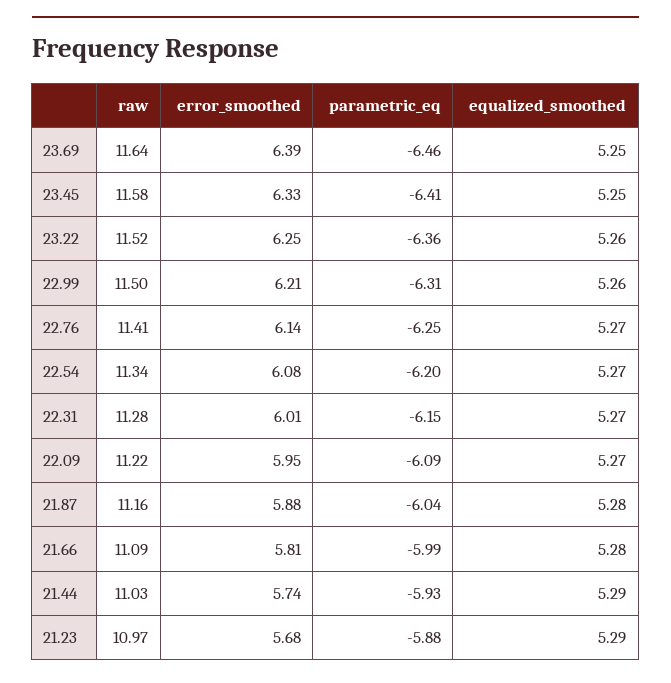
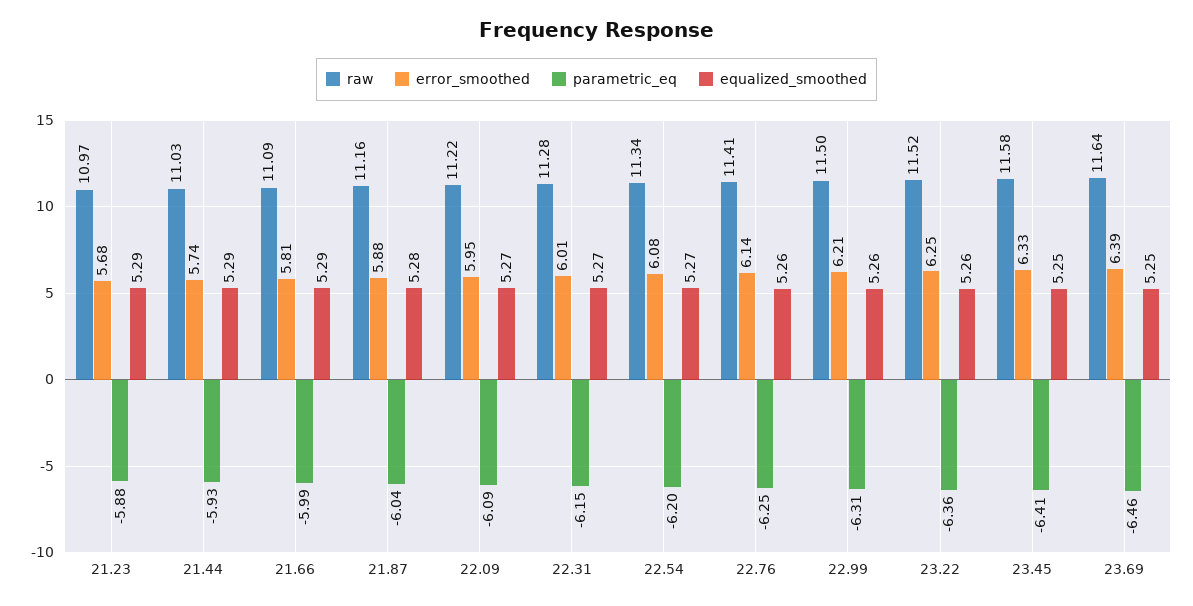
  {
    "raw": {
      "23.69": 11.64,
      "23.45": 11.58,
      "23.22": 11.52,
      "22.99": 11.5,
      "22.76": 11.41,
      "22.54": 11.34,
      "22.31": 11.28,
      "22.09": 11.22,
      "21.87": 11.16,
      "21.66": 11.09,
      "21.44": 11.03,
      "21.23": 10.97
    },
    "error_smoothed": {
      "23.69": 6.39,
      "23.45": 6.33,
      "23.22": 6.25,
      "22.99": 6.21,
      "22.76": 6.14,
      "22.54": 6.08,
      "22.31": 6.01,
      "22.09": 5.95,
      "21.87": 5.88,
      "21.66": 5.81,
      "21.44": 5.74,
      "21.23": 5.68
    },
    "parametric_eq": {
      "23.69": -6.46,
      "23.45": -6.41,
      "23.22": -6.36,
      "22.99": -6.31,
      "22.76": -6.25,
      "22.54": -6.2,
      "22.31": -6.15,
      "22.09": -6.09,
      "21.87": -6.04,
      "21.66": -5.99,
      "21.44": -5.93,
      "21.23": -5.88
    },
    "equalized_smoothed": {
      "23.69": 5.25,
      "23.45": 5.25,
      "23.22": 5.26,
      "22.99": 5.26,
-     "22.76": 5.27,
+     "22.76": 5.26,
      "22.54": 5.27,
      "22.31": 5.27,
      "22.09": 5.27,
      "21.87": 5.28,
-     "21.66": 5.28,
+     "21.66": 5.29,
      "21.44": 5.29,
      "21.23": 5.29
    }
  }

